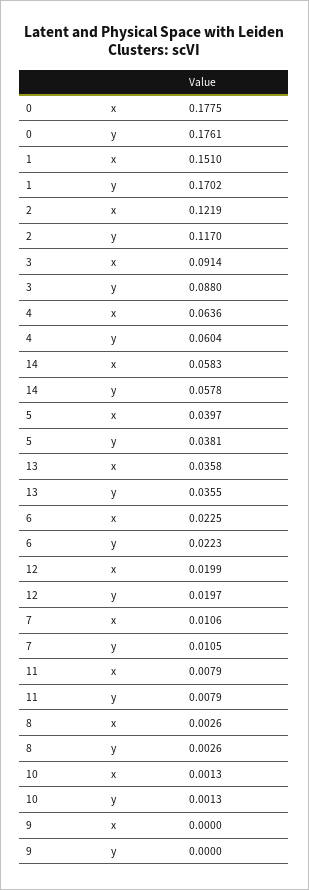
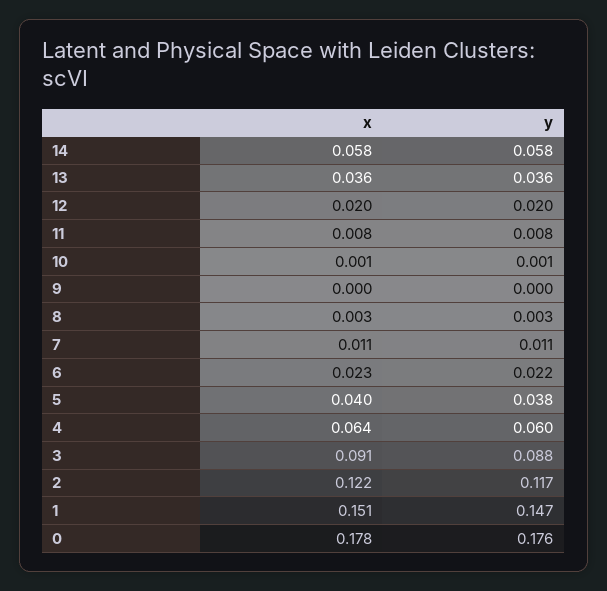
  {
    "0": {
      "x": 0.1775,
      "y": 0.1761
    },
    "1": {
      "x": 0.151,
-     "y": 0.1702
+     "y": 0.147
    },
    "2": {
      "x": 0.1219,
      "y": 0.117
    },
    "3": {
      "x": 0.0914,
      "y": 0.088
    },
    "4": {
      "x": 0.0636,
      "y": 0.0604
    },
    "14": {
      "x": 0.0583,
      "y": 0.0578
    },
    "5": {
      "x": 0.0397,
      "y": 0.0381
    },
    "13": {
      "x": 0.0358,
      "y": 0.0355
    },
    "6": {
      "x": 0.0225,
      "y": 0.0223
    },
    "12": {
      "x": 0.0199,
      "y": 0.0197
    },
    "7": {
      "x": 0.0106,
      "y": 0.0105
    },
    "11": {
      "x": 0.0079,
      "y": 0.0079
    },
    "8": {
      "x": 0.0026,
      "y": 0.0026
    },
    "10": {
      "x": 0.0013,
      "y": 0.0013
    },
    "9": {
      "x": 0,
      "y": 0
    }
  }

